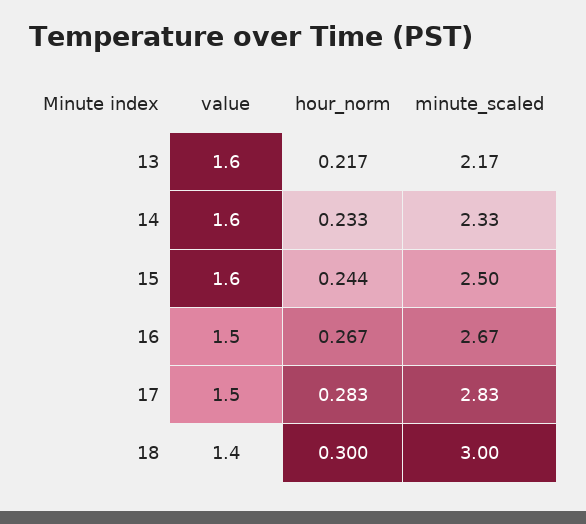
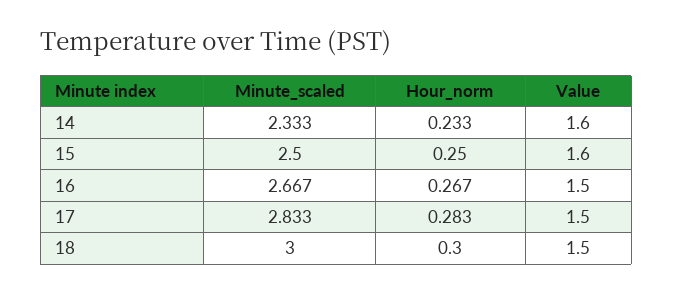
  {
    "value": {
-     "13": 1.6,
      "14": 1.6,
      "15": 1.6,
      "16": 1.5,
      "17": 1.5,
-     "18": 1.4
+     "18": 1.5
    },
    "hour_norm": {
-     "13": 0.217,
      "14": 0.233,
-     "15": 0.244,
+     "15": 0.25,
      "16": 0.267,
      "17": 0.283,
      "18": 0.3
    },
    "minute_scaled": {
-     "13": 2.17,
      "14": 2.333,
      "15": 2.5,
      "16": 2.667,
      "17": 2.833,
      "18": 3
    }
  }

